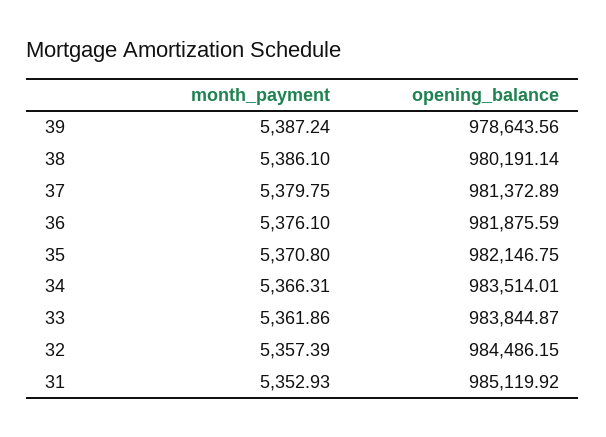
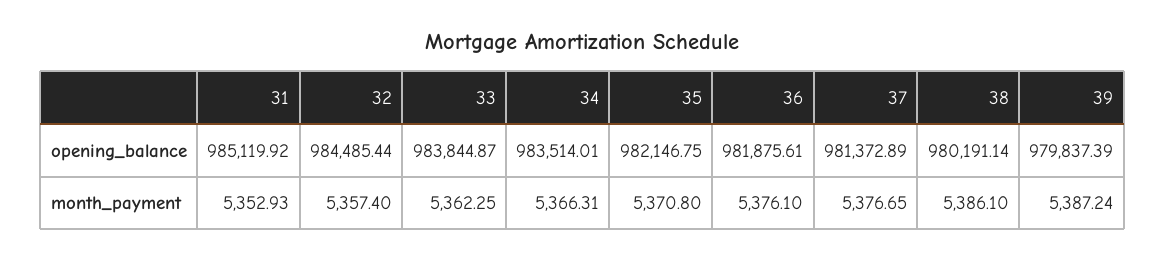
  {
    "month_payment": {
      "39": 5387.24,
      "38": 5386.1,
-     "37": 5379.75,
+     "37": 5376.65,
      "36": 5376.1,
      "35": 5370.8,
      "34": 5366.31,
-     "33": 5361.86,
+     "33": 5362.25,
-     "32": 5357.39,
+     "32": 5357.4,
      "31": 5352.93
    },
    "opening_balance": {
-     "39": 978643.56,
+     "39": 979837.39,
      "38": 980191.14,
      "37": 981372.89,
-     "36": 981875.59,
+     "36": 981875.61,
      "35": 982146.75,
      "34": 983514.01,
      "33": 983844.87,
-     "32": 984486.15,
+     "32": 984485.44,
      "31": 985119.92
    }
  }

